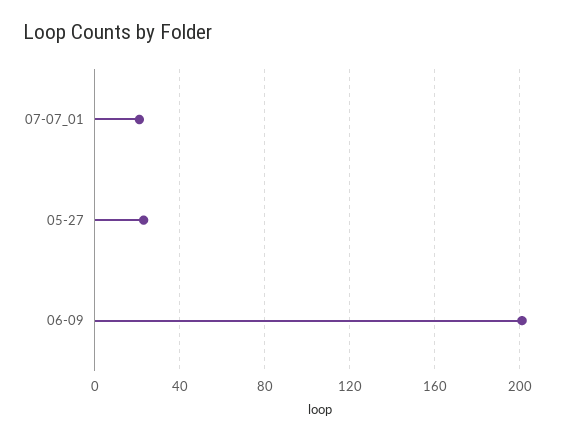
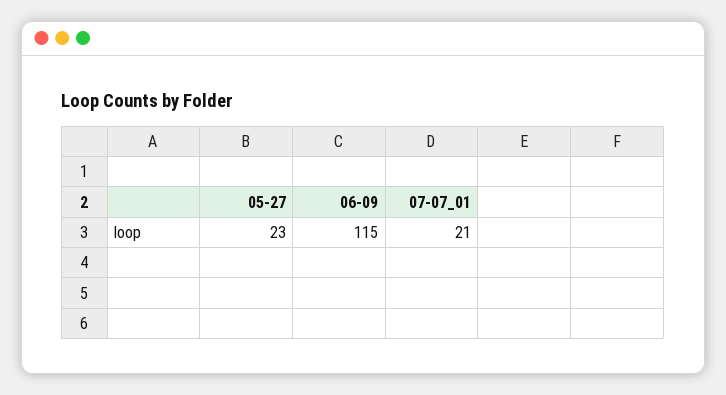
  {
    "07-07_01": 21,
    "05-27": 23,
-   "06-09": 200
+   "06-09": 115
  }

